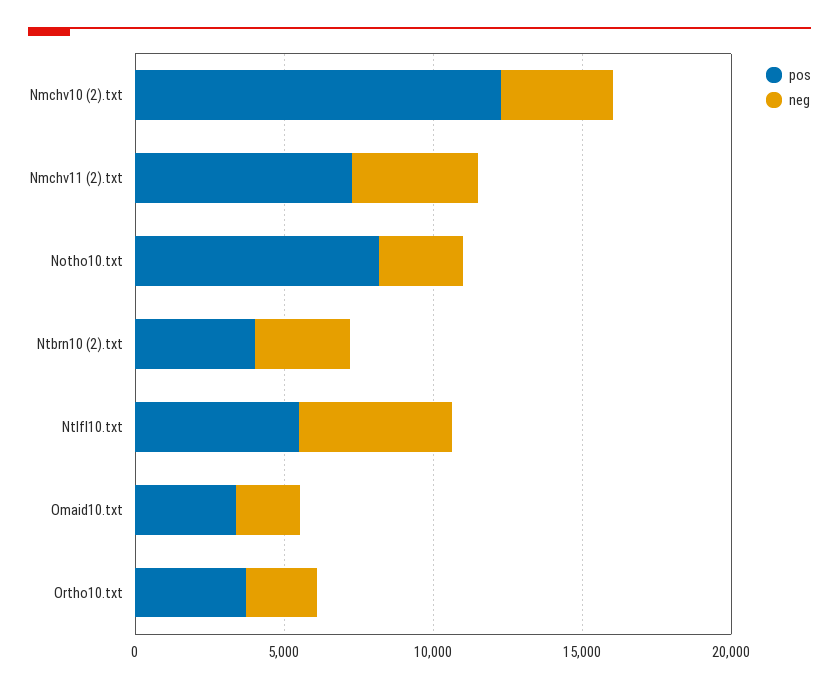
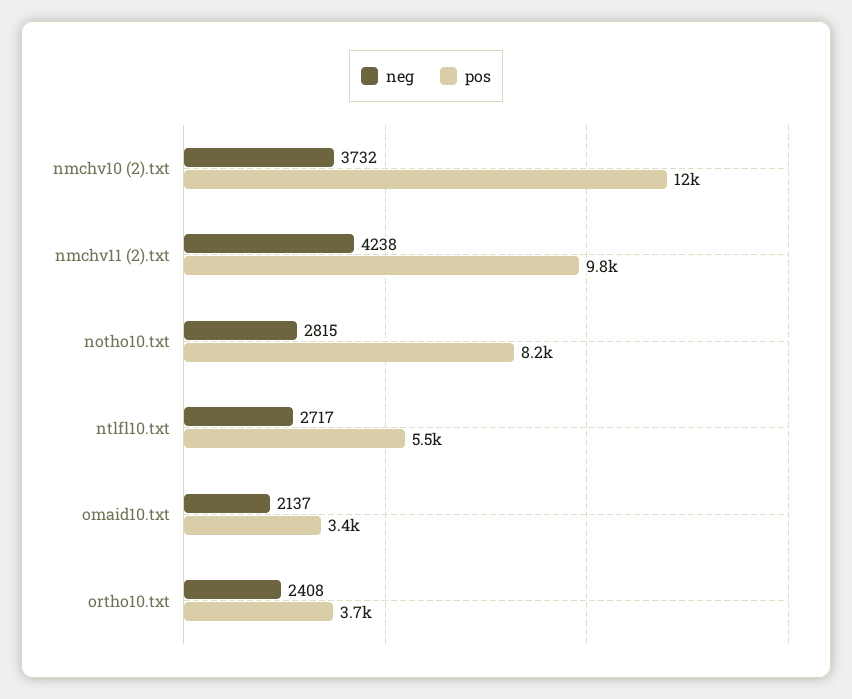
  {
    "pos": {
      "Nmchv10 (2).txt": 12000,
-     "Nmchv11 (2).txt": 7000,
+     "Nmchv11 (2).txt": 9800,
      "Notho10.txt": 8200,
-     "Ntbrn10 (2).txt": 4000,
      "Ntlfl10.txt": 5500,
      "Omaid10.txt": 3400,
      "Ortho10.txt": 3700
    },
    "neg": {
      "Nmchv10 (2).txt": 3732,
      "Nmchv11 (2).txt": 4238,
      "Notho10.txt": 2815,
-     "Ntbrn10 (2).txt": 3000,
-     "Ntlfl10.txt": 5000,
+     "Ntlfl10.txt": 2717,
      "Omaid10.txt": 2137,
      "Ortho10.txt": 2408
    }
  }

